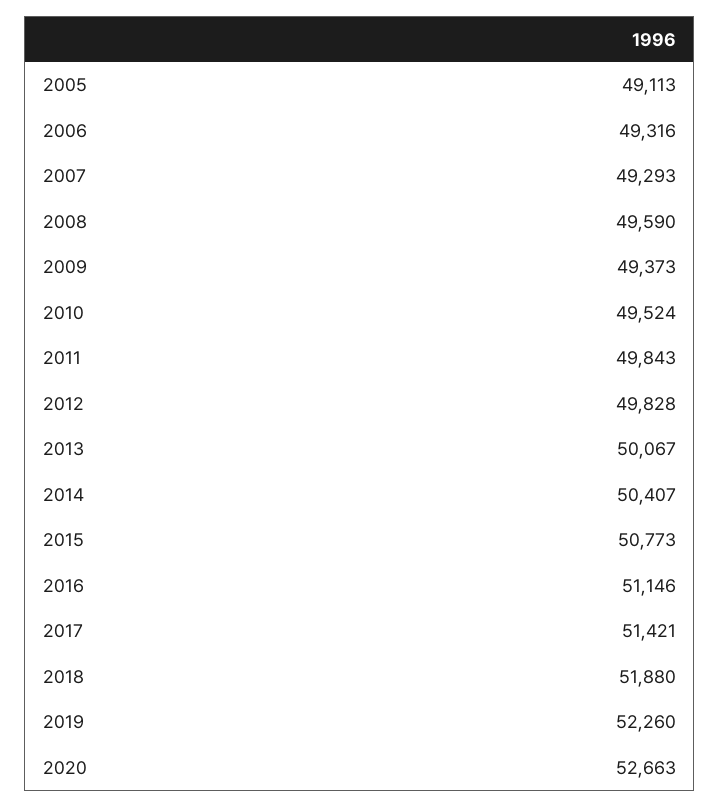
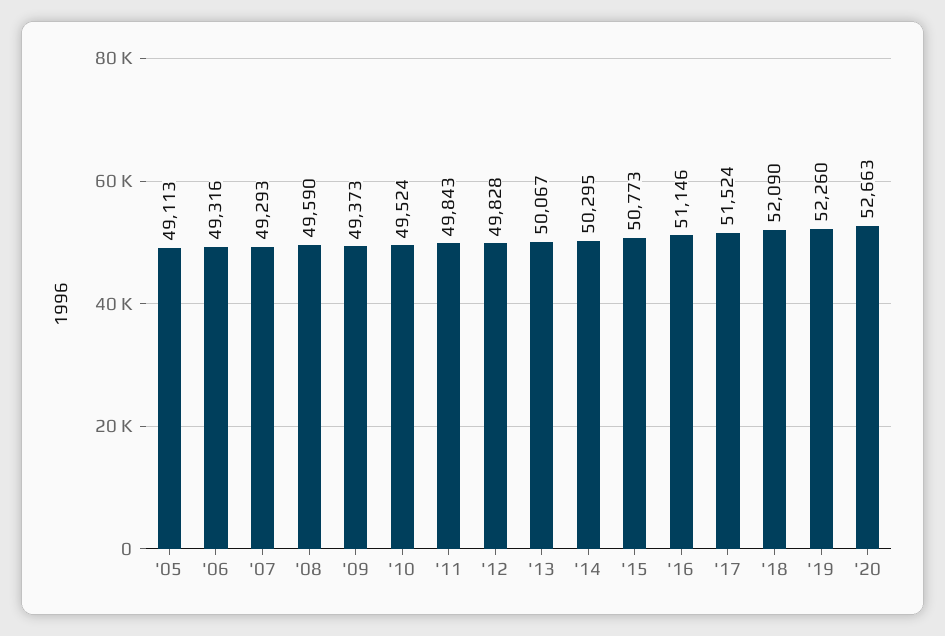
  {
    "2005": 49113,
    "2006": 49316,
    "2007": 49293,
    "2008": 49590,
    "2009": 49373,
    "2010": 49524,
    "2011": 49843,
    "2012": 49828,
    "2013": 50067,
-   "2014": 50407,
+   "2014": 50295,
    "2015": 50773,
    "2016": 51146,
-   "2017": 51421,
+   "2017": 51524,
-   "2018": 51880,
+   "2018": 52090,
    "2019": 52260,
    "2020": 52663
  }

